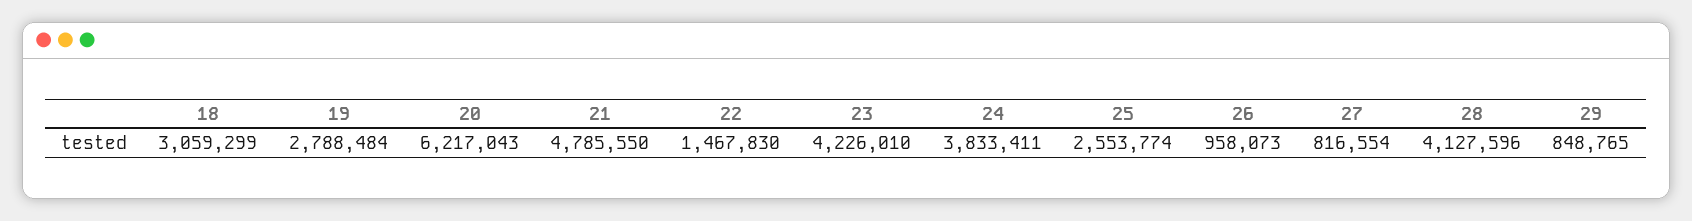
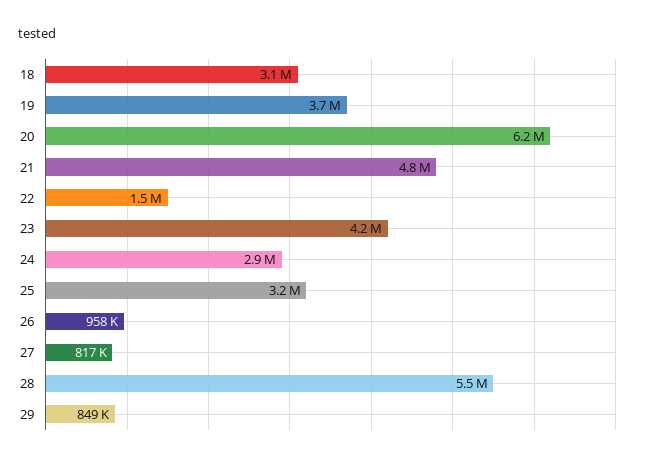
  {
    "18": 3059299,
-   "19": 2788484,
+   "19": 3700000,
    "20": 6217043,
    "21": 4785550,
    "22": 1467830,
    "23": 4226010,
-   "24": 3833411,
+   "24": 2900000,
-   "25": 2553774,
+   "25": 3200000,
    "26": 958073,
    "27": 816554,
-   "28": 4127596,
+   "28": 5500000,
    "29": 848765
  }

